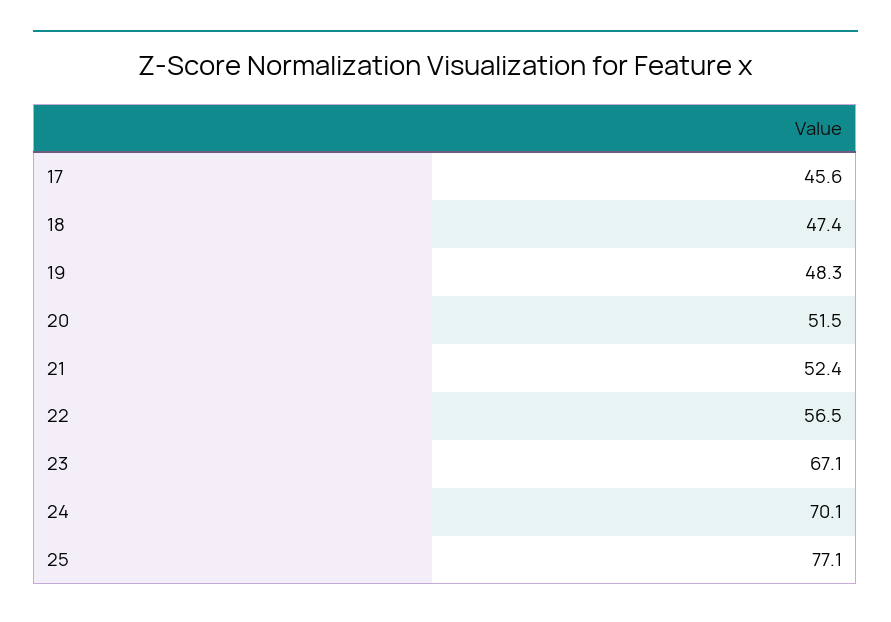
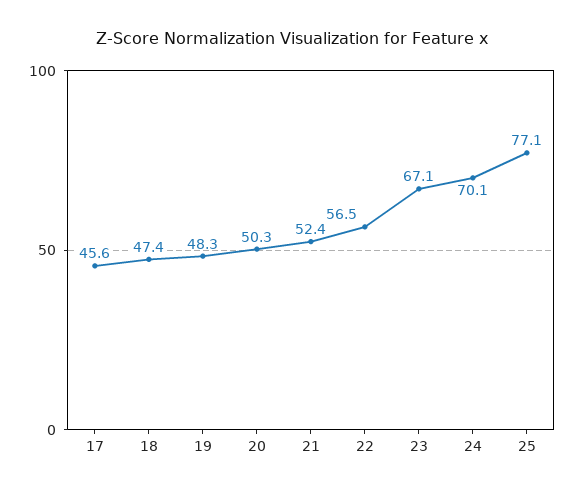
  {
    "17": 45.6,
    "18": 47.4,
    "19": 48.3,
-   "20": 51.5,
+   "20": 50.3,
    "21": 52.4,
    "22": 56.5,
    "23": 67.1,
    "24": 70.1,
    "25": 77.1
  }

